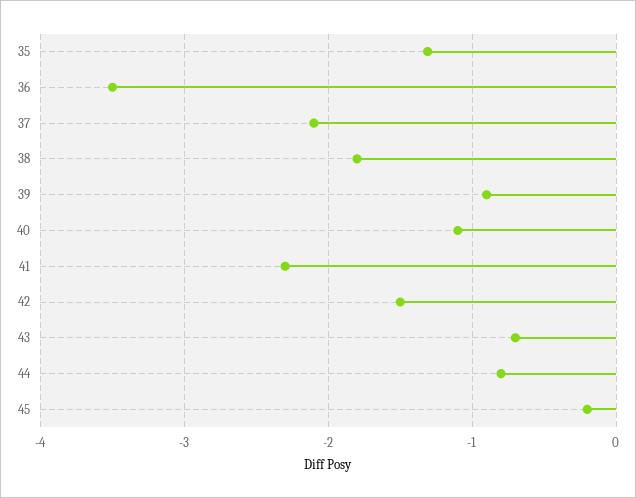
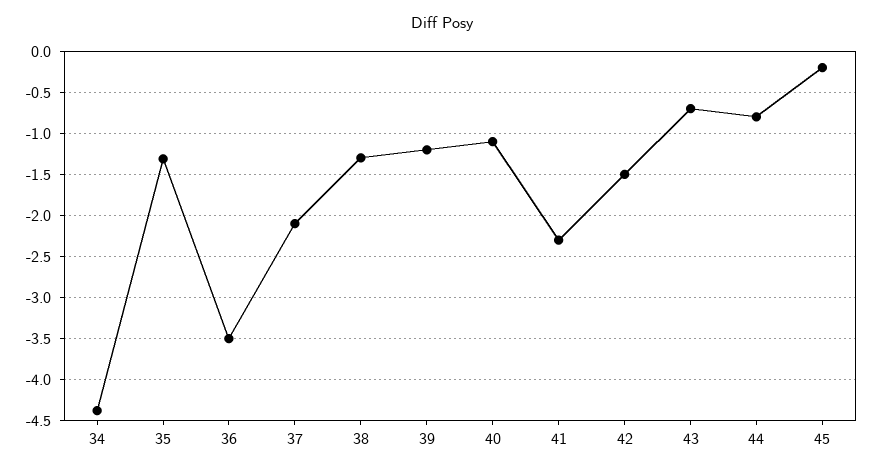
  {
    "35": -1.3,
    "36": -3.5,
    "37": -2.1,
-   "38": -1.8,
+   "38": -1.3,
-   "39": -0.9,
+   "39": -1.2,
    "40": -1.1,
    "41": -2.3,
    "42": -1.5,
    "43": -0.7,
    "44": -0.8,
-   "45": -0.2
+   "45": -0.2,
+   "34": -4.4
  }

